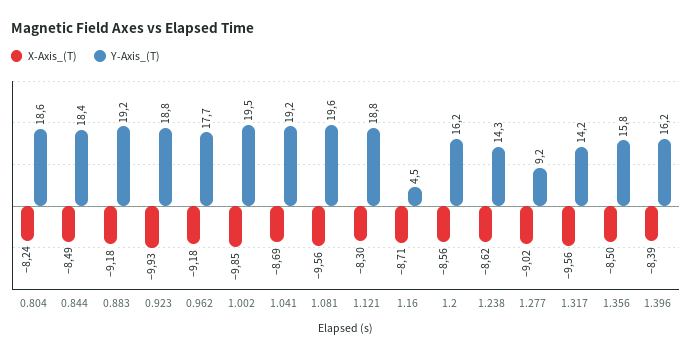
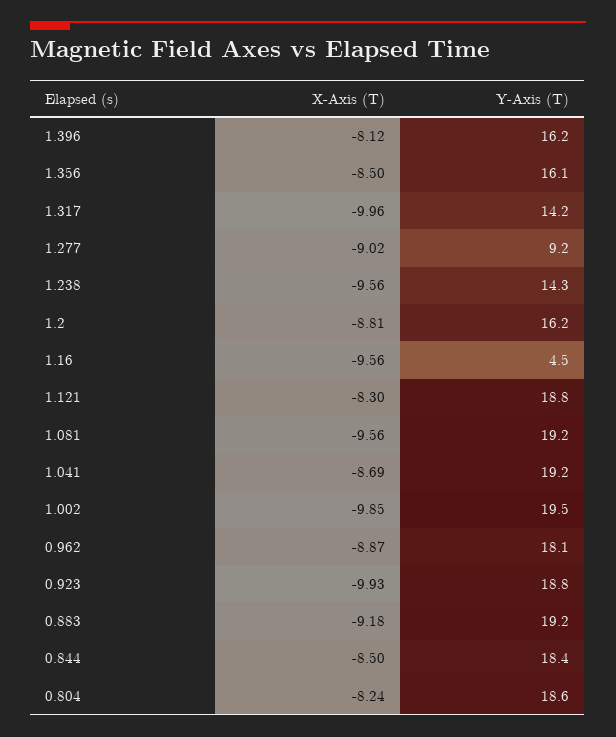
  {
    "X-Axis_(T)": {
      "0.804": -8.24,
-     "0.844": -8.49,
+     "0.844": -8.5,
      "0.883": -9.18,
      "0.923": -9.93,
-     "0.962": -9.18,
+     "0.962": -8.87,
      "1.002": -9.85,
      "1.041": -8.69,
      "1.081": -9.56,
      "1.121": -8.3,
-     "1.16": -8.71,
+     "1.16": -9.56,
-     "1.2": -8.56,
+     "1.2": -8.81,
-     "1.238": -8.62,
+     "1.238": -9.56,
      "1.277": -9.02,
-     "1.317": -9.56,
+     "1.317": -9.96,
      "1.356": -8.5,
-     "1.396": -8.39
+     "1.396": -8.12
    },
    "Y-Axis_(T)": {
      "0.804": 18.6,
      "0.844": 18.4,
      "0.883": 19.2,
      "0.923": 18.8,
-     "0.962": 17.7,
+     "0.962": 18.1,
      "1.002": 19.5,
      "1.041": 19.2,
-     "1.081": 19.6,
+     "1.081": 19.2,
      "1.121": 18.8,
      "1.16": 4.5,
      "1.2": 16.2,
      "1.238": 14.3,
      "1.277": 9.2,
      "1.317": 14.2,
-     "1.356": 15.8,
+     "1.356": 16.1,
      "1.396": 16.2
    }
  }

